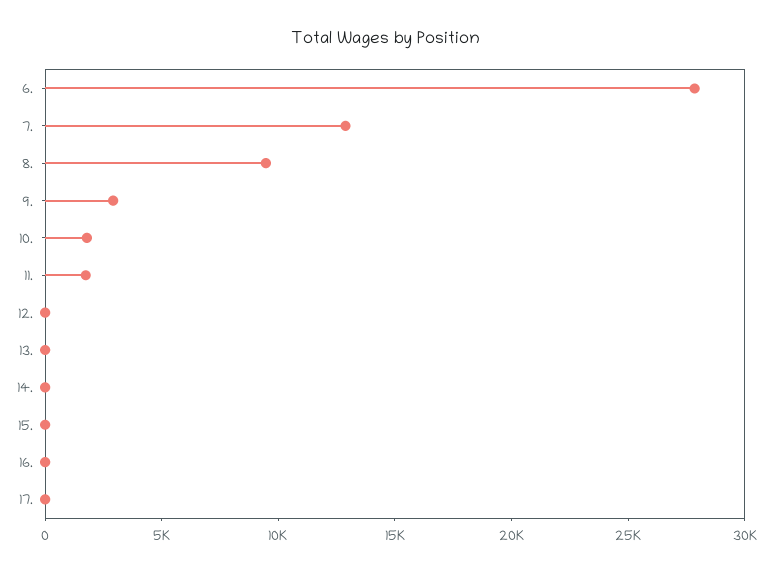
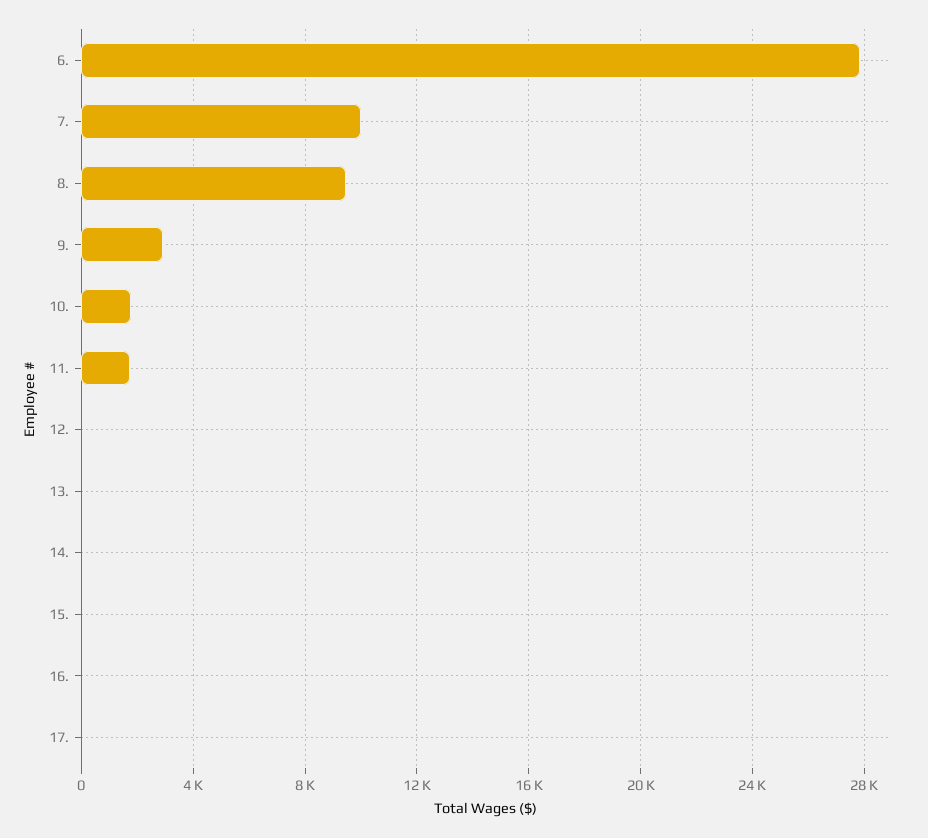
  {
    "6.": 28000,
-   "7.": 13000,
+   "7.": 10000,
    "8.": 9500,
    "9.": 3000,
    "10.": 2000,
    "11.": 1500,
    "12.": 0,
    "13.": 0,
    "14.": 0,
    "15.": 0,
    "16.": 0,
    "17.": 0
  }

